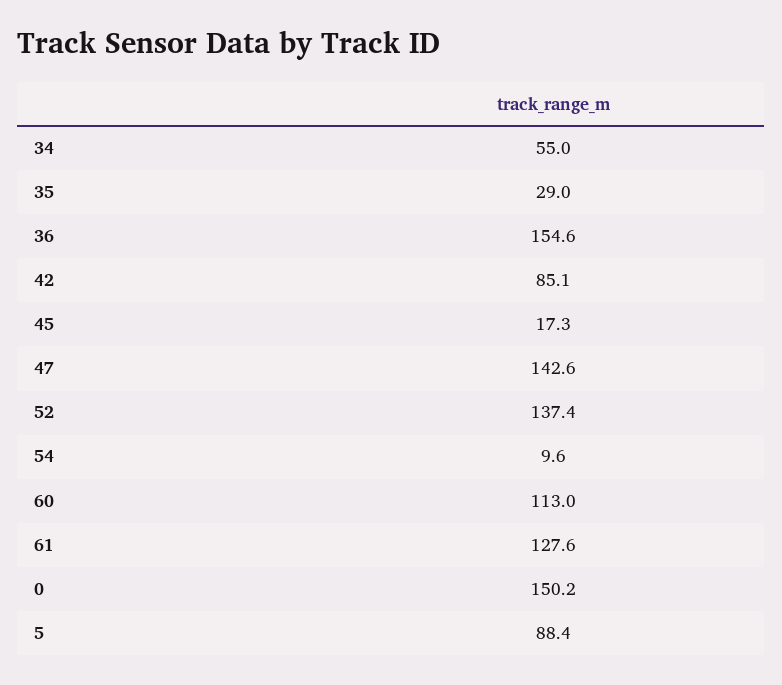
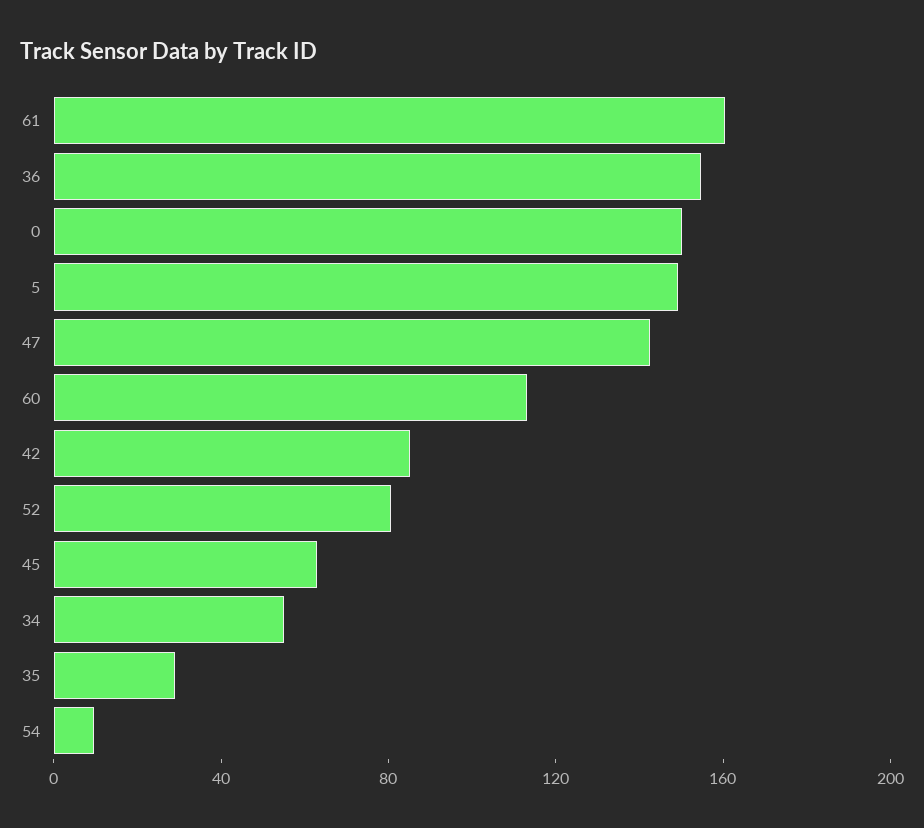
  {
    "34": 55,
    "35": 29,
    "36": 154.6,
    "42": 85.1,
-   "45": 17.3,
+   "45": 60,
    "47": 142.6,
-   "52": 137.4,
+   "52": 80,
    "54": 9.6,
    "60": 113,
-   "61": 127.6,
+   "61": 160,
    "0": 150.2,
-   "5": 88.4
+   "5": 150
  }

